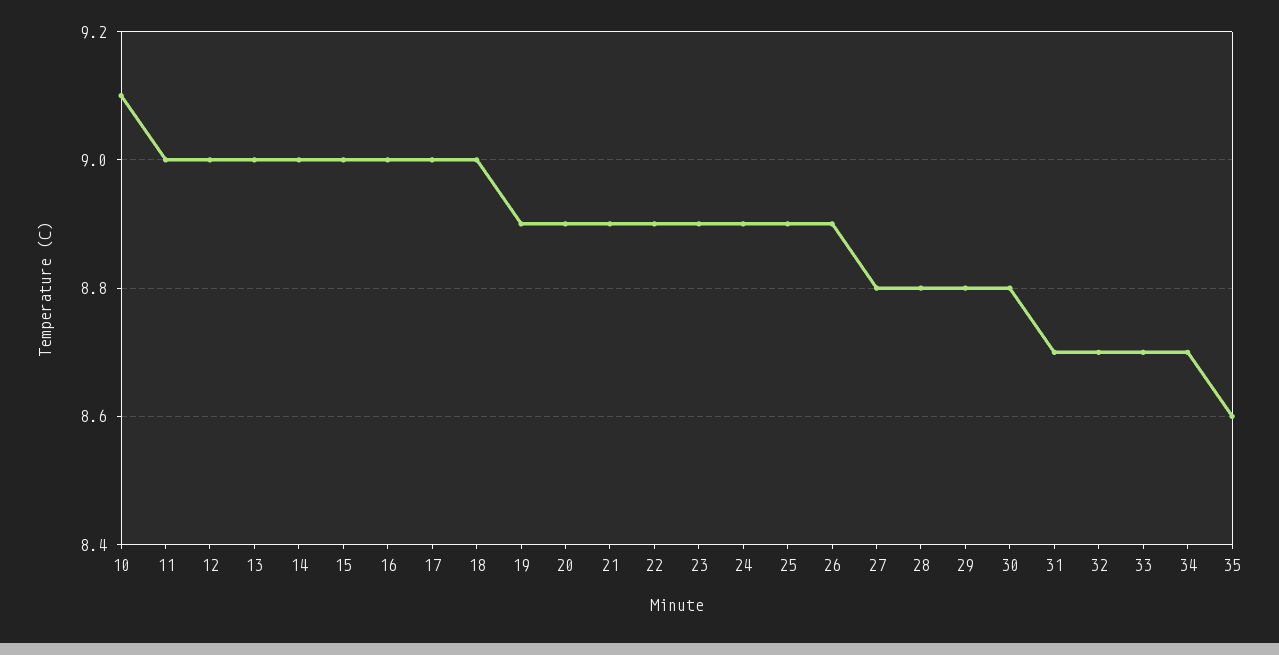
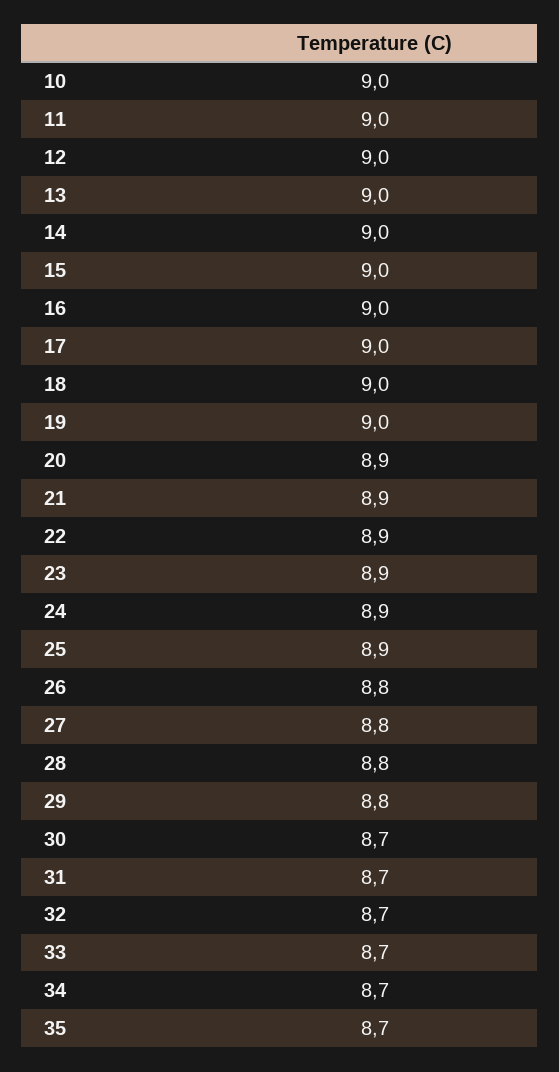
  {
-   "10": 9.1,
+   "10": 9,
    "11": 9,
    "12": 9,
    "13": 9,
    "14": 9,
    "15": 9,
    "16": 9,
    "17": 9,
    "18": 9,
-   "19": 8.9,
+   "19": 9,
    "20": 8.9,
    "21": 8.9,
    "22": 8.9,
    "23": 8.9,
    "24": 8.9,
    "25": 8.9,
-   "26": 8.9,
+   "26": 8.8,
    "27": 8.8,
    "28": 8.8,
    "29": 8.8,
-   "30": 8.8,
+   "30": 8.7,
    "31": 8.7,
    "32": 8.7,
    "33": 8.7,
    "34": 8.7,
-   "35": 8.6
+   "35": 8.7
  }

